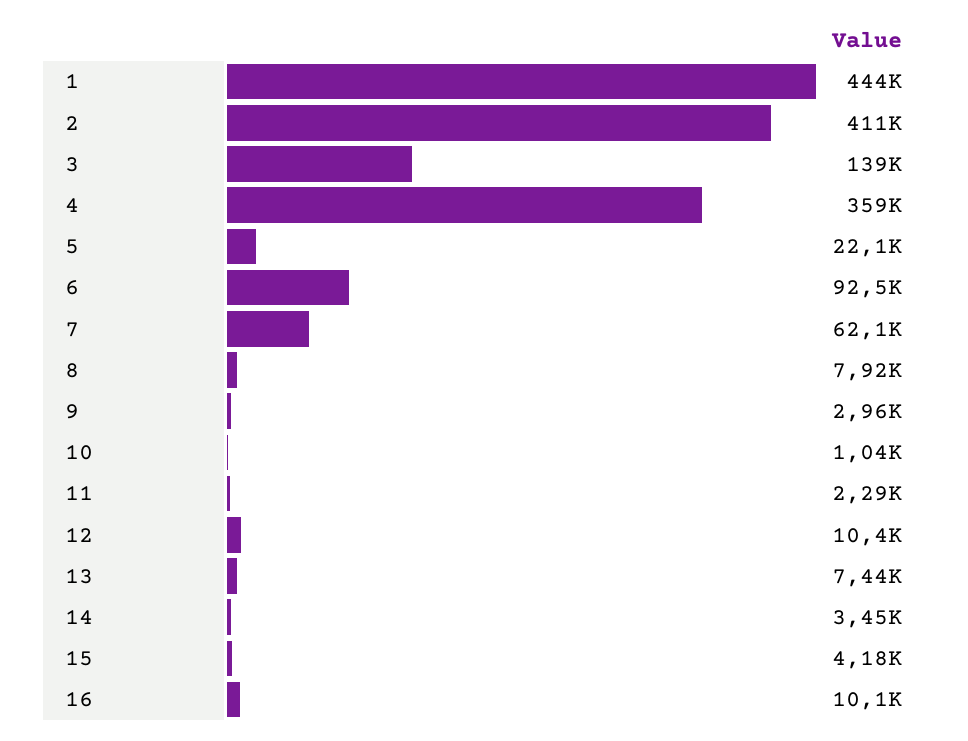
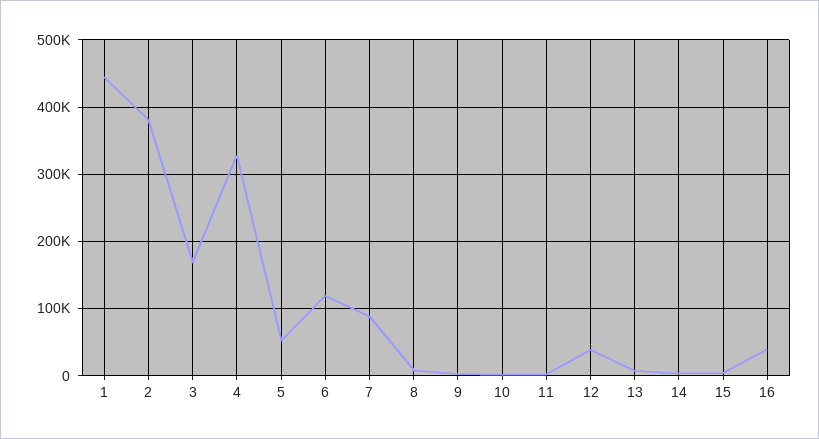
  {
    "1": 444000,
-   "2": 411000,
+   "2": 380000,
-   "3": 139000,
+   "3": 170000,
-   "4": 359000,
+   "4": 330000,
-   "5": 22100,
+   "5": 50000,
-   "6": 92500,
+   "6": 120000,
-   "7": 62100,
+   "7": 90000,
    "8": 7920,
    "9": 2960,
    "10": 1040,
    "11": 2290,
-   "12": 10400,
+   "12": 40000,
    "13": 7440,
    "14": 3450,
    "15": 4180,
-   "16": 10100
+   "16": 40000
  }

